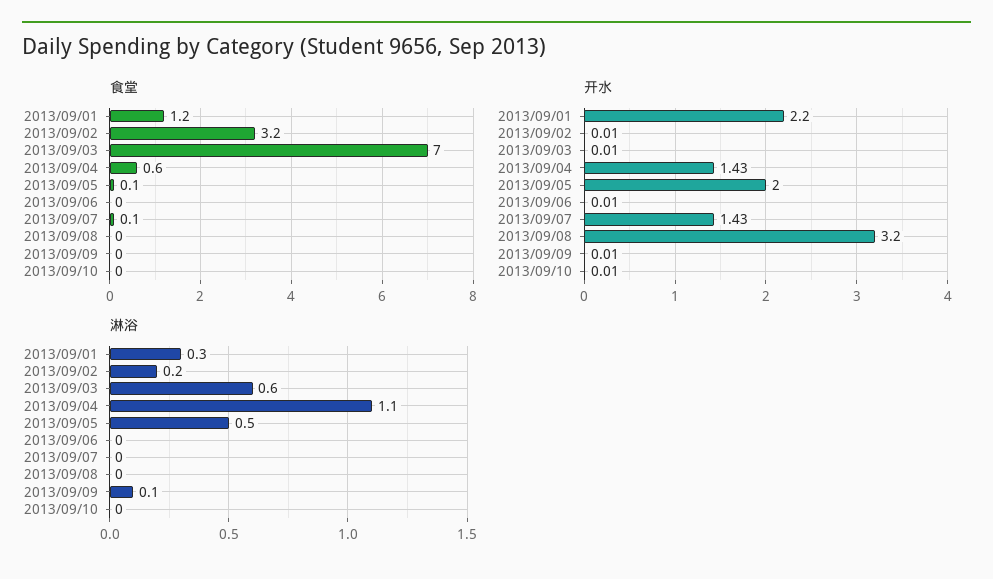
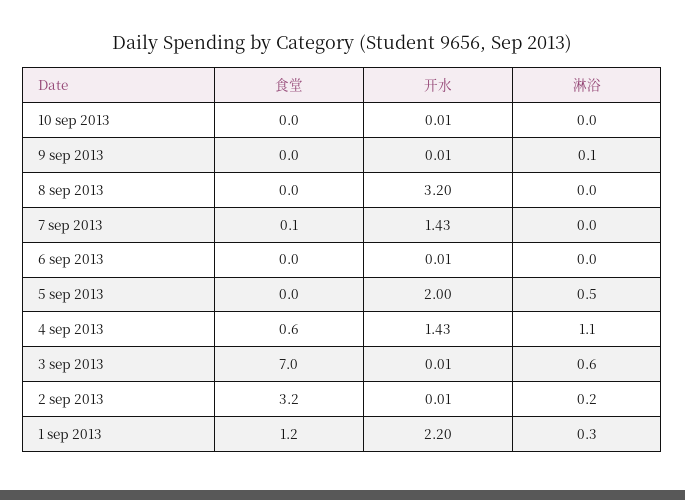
  {
    "食堂": {
      "2013/09/01": 1.2,
      "2013/09/02": 3.2,
      "2013/09/03": 7,
      "2013/09/04": 0.6,
-     "2013/09/05": 0.1,
+     "2013/09/05": 0,
      "2013/09/06": 0,
      "2013/09/07": 0.1,
      "2013/09/08": 0,
      "2013/09/09": 0,
      "2013/09/10": 0
    },
    "开水": {
      "2013/09/01": 2.2,
      "2013/09/02": 0.01,
      "2013/09/03": 0.01,
      "2013/09/04": 1.43,
      "2013/09/05": 2,
      "2013/09/06": 0.01,
      "2013/09/07": 1.43,
      "2013/09/08": 3.2,
      "2013/09/09": 0.01,
      "2013/09/10": 0.01
    },
    "淋浴": {
      "2013/09/01": 0.3,
      "2013/09/02": 0.2,
      "2013/09/03": 0.6,
      "2013/09/04": 1.1,
      "2013/09/05": 0.5,
      "2013/09/06": 0,
      "2013/09/07": 0,
      "2013/09/08": 0,
      "2013/09/09": 0.1,
      "2013/09/10": 0
    }
  }

